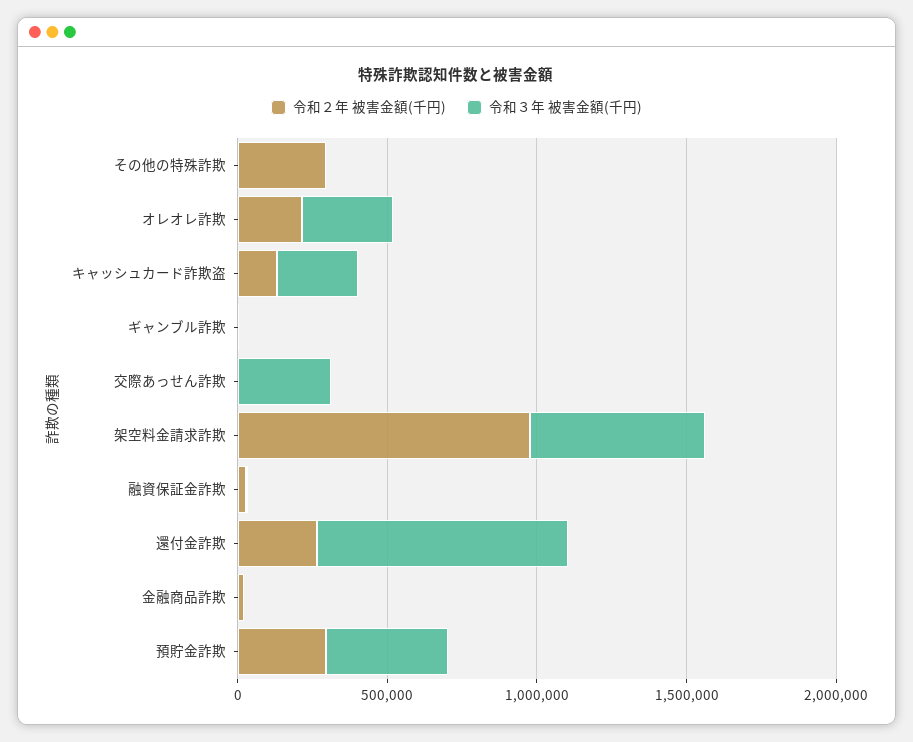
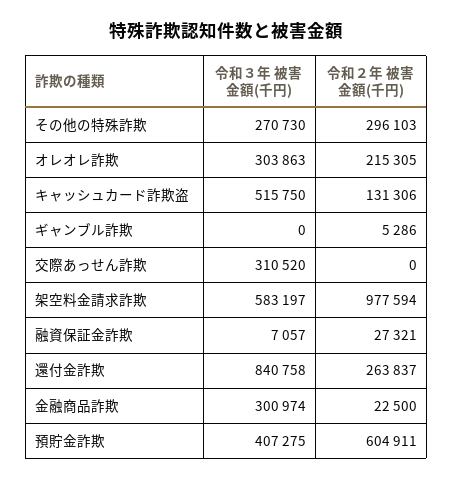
  {
    "令和２年 被害金額(千円)": {
      "その他の特殊詐欺": 296103,
      "オレオレ詐欺": 215305,
      "キャッシュカード詐欺盗": 131306,
      "ギャンブル詐欺": 5286,
      "交際あっせん詐欺": 0,
      "架空料金請求詐欺": 977594,
      "融資保証金詐欺": 27321,
      "還付金詐欺": 263837,
      "金融商品詐欺": 22500,
-     "預貯金詐欺": 300000
+     "預貯金詐欺": 604911
    },
    "令和３年 被害金額(千円)": {
-     "その他の特殊詐欺": 0,
+     "その他の特殊詐欺": 270730,
      "オレオレ詐欺": 303863,
-     "キャッシュカード詐欺盗": 300000,
+     "キャッシュカード詐欺盗": 515750,
      "ギャンブル詐欺": 0,
      "交際あっせん詐欺": 310520,
      "架空料金請求詐欺": 583197,
      "融資保証金詐欺": 7057,
      "還付金詐欺": 840758,
-     "金融商品詐欺": 0,
+     "金融商品詐欺": 300974,
      "預貯金詐欺": 407275
    }
  }

